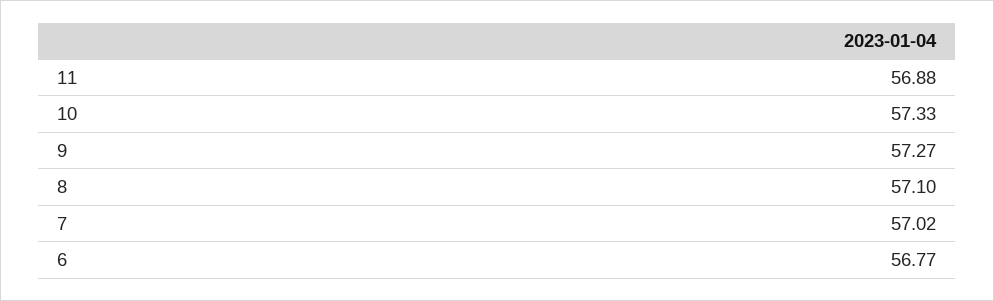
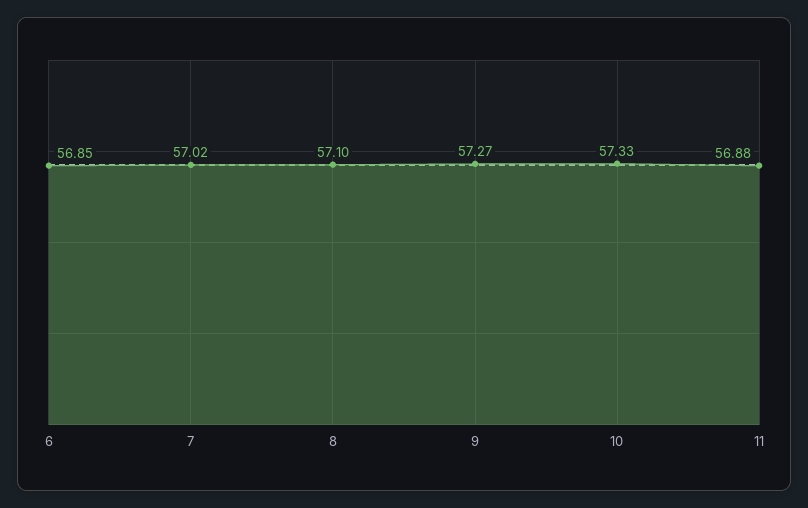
  {
    "11": 56.88,
    "10": 57.33,
    "9": 57.27,
    "8": 57.1,
    "7": 57.02,
-   "6": 56.77
+   "6": 56.85
  }

